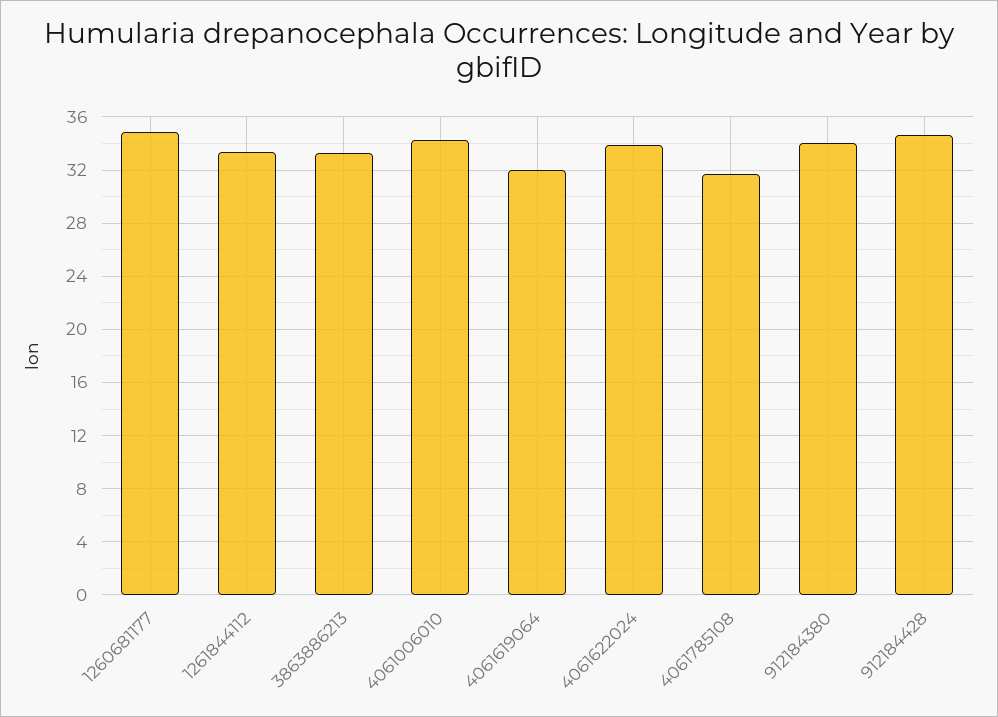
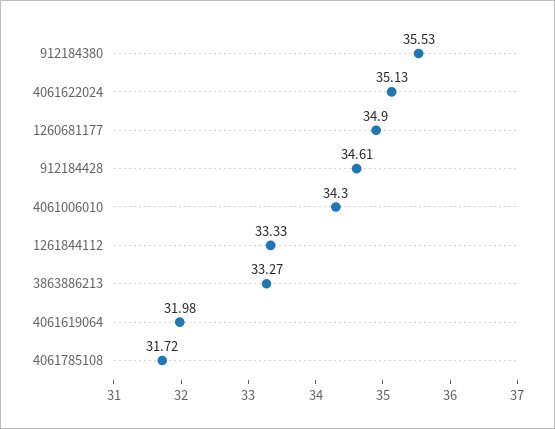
  {
    "1260681177": 34.9,
    "1261844112": 33.33,
    "3863886213": 33.27,
    "4061006010": 34.3,
    "4061619064": 31.98,
-   "4061622024": 34,
+   "4061622024": 35.13,
    "4061785108": 31.72,
-   "912184380": 34,
+   "912184380": 35.53,
    "912184428": 34.61
  }

